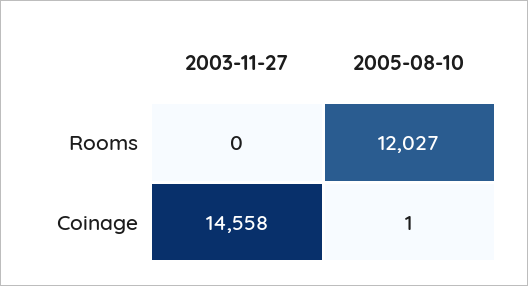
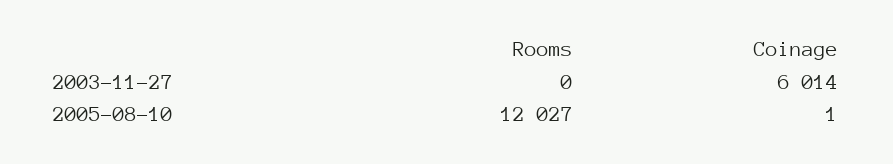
  {
    "2003-11-27": {
      "Rooms": 0,
-     "Coinage": 14558
+     "Coinage": 6014
    },
    "2005-08-10": {
      "Rooms": 12027,
      "Coinage": 1
    }
  }

